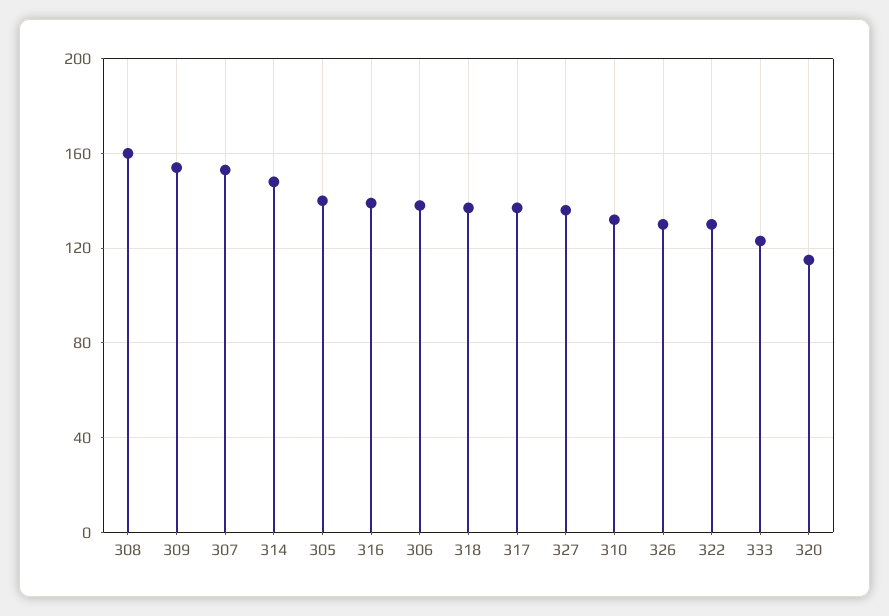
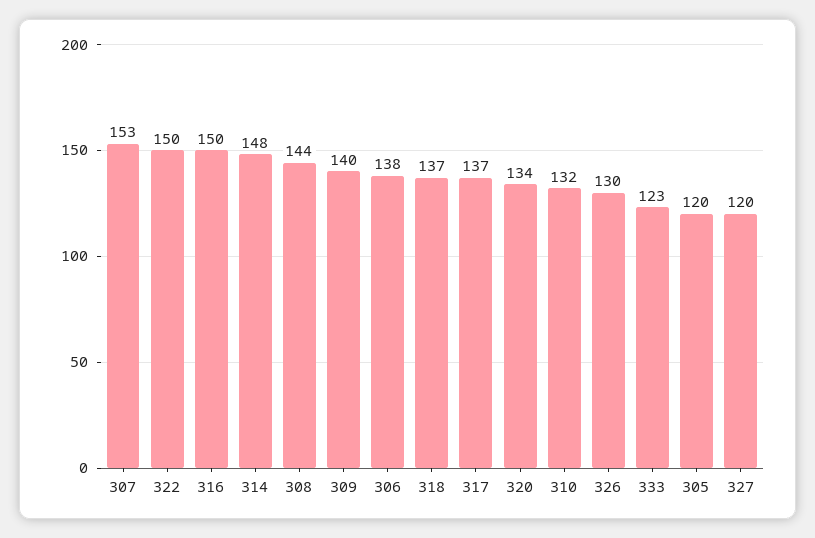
  {
-   "308": 160,
+   "308": 144,
-   "309": 155,
+   "309": 140,
    "307": 153,
    "314": 148,
-   "305": 140,
+   "305": 120,
-   "316": 140,
+   "316": 150,
    "306": 138,
    "318": 137,
    "317": 137,
-   "327": 135,
+   "327": 120,
    "310": 132,
    "326": 130,
-   "322": 130,
+   "322": 150,
    "333": 123,
-   "320": 115
+   "320": 134
  }

